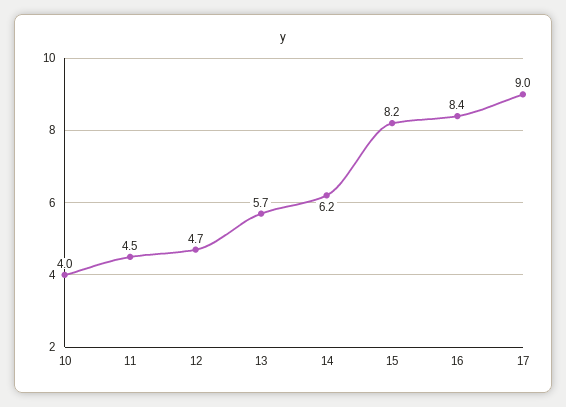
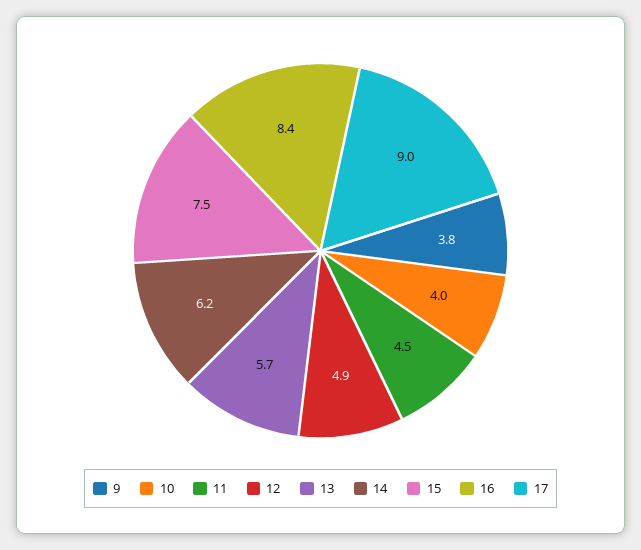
  {
    "10": 4,
    "11": 4.5,
-   "12": 4.7,
+   "12": 4.9,
    "13": 5.7,
    "14": 6.2,
-   "15": 8.2,
+   "15": 7.5,
    "16": 8.4,
-   "17": 9
+   "17": 9,
+   "9": 3.8
  }

